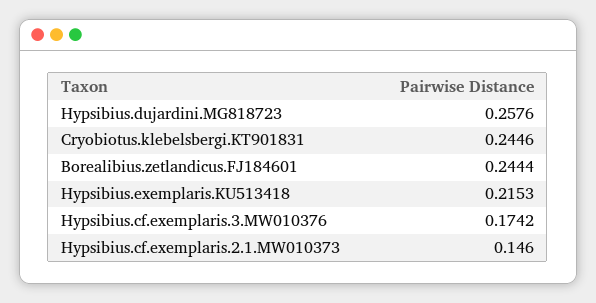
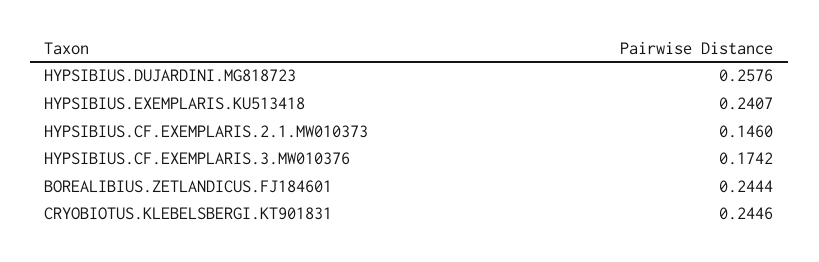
  {
    "Hypsibius.dujardini.MG818723": 0.2576,
    "Cryobiotus.klebelsbergi.KT901831": 0.2446,
    "Borealibius.zetlandicus.FJ184601": 0.2444,
-   "Hypsibius.exemplaris.KU513418": 0.2153,
+   "Hypsibius.exemplaris.KU513418": 0.2407,
    "Hypsibius.cf.exemplaris.3.MW010376": 0.1742,
    "Hypsibius.cf.exemplaris.2.1.MW010373": 0.146
  }

